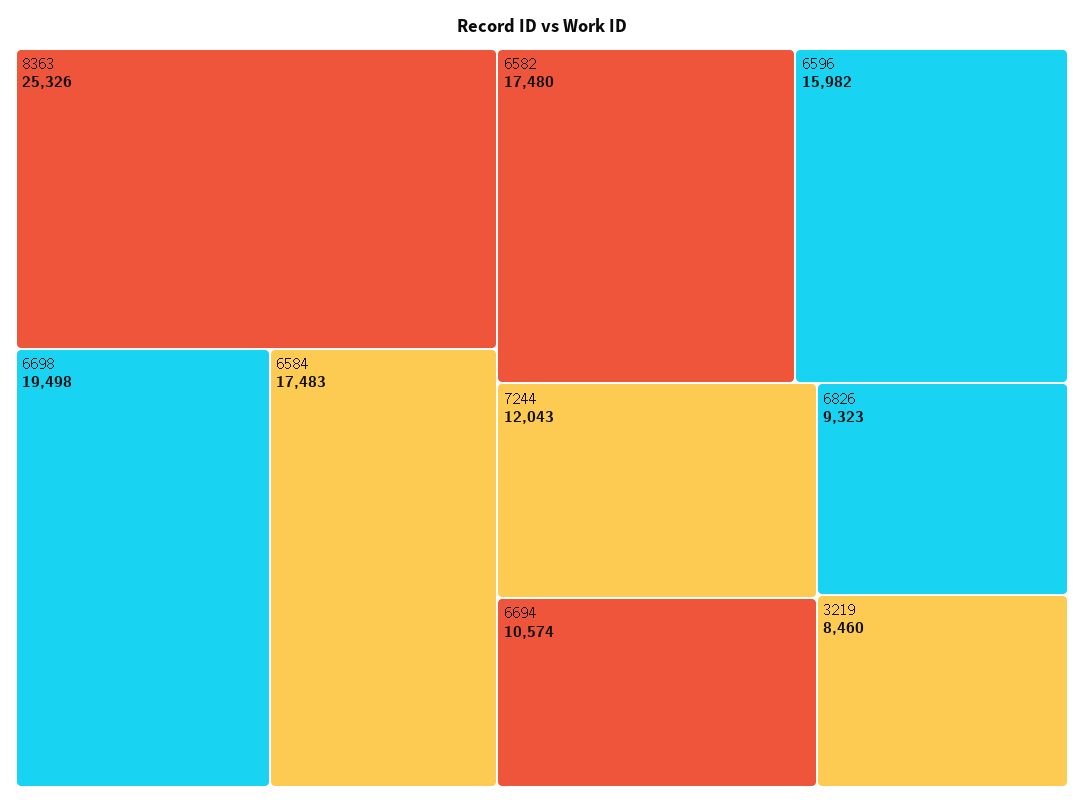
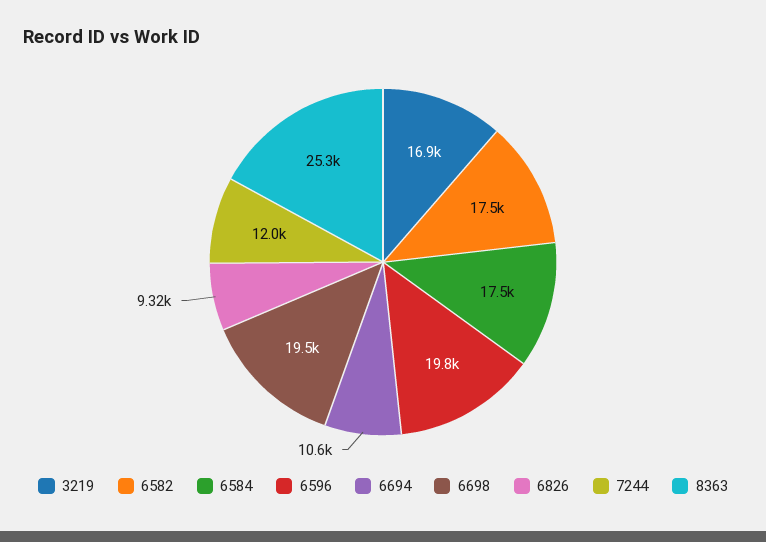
  {
    "8363": 25326,
    "6698": 19498,
    "6584": 17483,
    "6582": 17480,
-   "6596": 15982,
+   "6596": 19800,
    "7244": 12043,
    "6694": 10574,
    "6826": 9323,
-   "3219": 8460
+   "3219": 16900
  }

